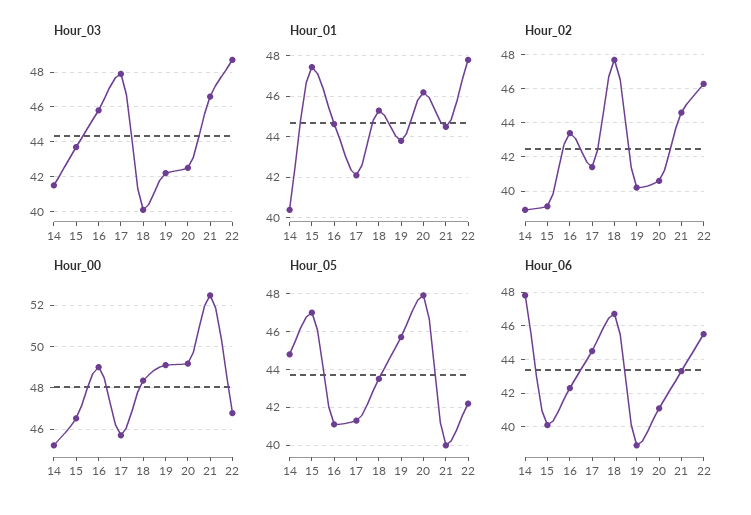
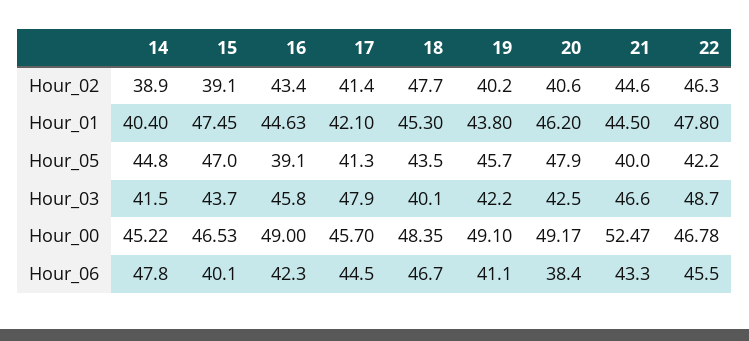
  {
    "Hour_03": {
      "14": 41.5,
      "15": 43.7,
      "16": 45.8,
      "17": 47.9,
      "18": 40.1,
      "19": 42.2,
      "20": 42.5,
      "21": 46.6,
      "22": 48.7
    },
    "Hour_01": {
      "14": 40.4,
      "15": 47.45,
      "16": 44.63,
      "17": 42.1,
      "18": 45.3,
      "19": 43.8,
      "20": 46.2,
      "21": 44.5,
      "22": 47.8
    },
    "Hour_02": {
      "14": 38.9,
      "15": 39.1,
      "16": 43.4,
      "17": 41.4,
      "18": 47.7,
      "19": 40.2,
      "20": 40.6,
      "21": 44.6,
      "22": 46.3
    },
    "Hour_00": {
      "14": 45.22,
      "15": 46.53,
      "16": 49,
      "17": 45.7,
      "18": 48.35,
      "19": 49.1,
      "20": 49.17,
      "21": 52.47,
      "22": 46.78
    },
    "Hour_05": {
      "14": 44.8,
      "15": 47,
-     "16": 41,
+     "16": 39.1,
      "17": 41.3,
      "18": 43.5,
      "19": 45.7,
      "20": 47.9,
      "21": 40,
      "22": 42.2
    },
    "Hour_06": {
      "14": 47.8,
      "15": 40.1,
      "16": 42.3,
      "17": 44.5,
      "18": 46.7,
-     "19": 39,
+     "19": 41.1,
-     "20": 41,
+     "20": 38.4,
      "21": 43.3,
      "22": 45.5
    }
  }

